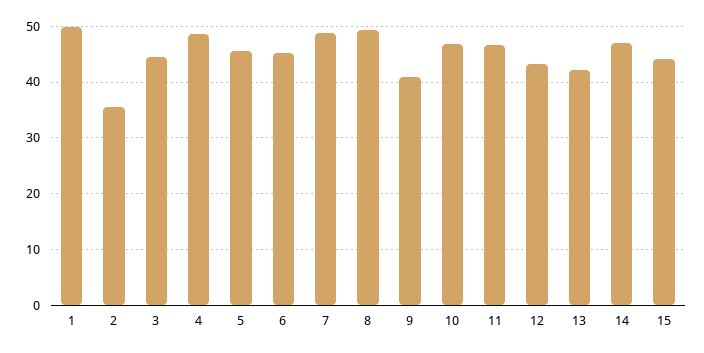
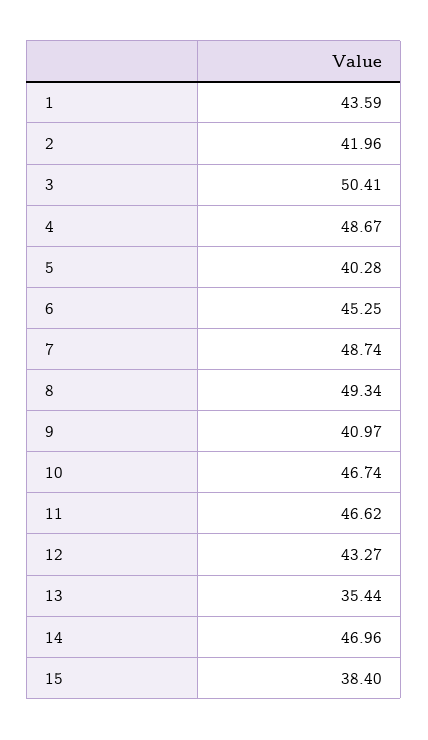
  {
-   "1": 50,
+   "1": 43.59,
-   "2": 36,
+   "2": 41.96,
-   "3": 44,
+   "3": 50.41,
    "4": 48.67,
-   "5": 46,
+   "5": 40.28,
    "6": 45.25,
    "7": 48.74,
    "8": 49.34,
    "9": 40.97,
    "10": 46.74,
    "11": 46.62,
    "12": 43.27,
-   "13": 42,
+   "13": 35.44,
    "14": 46.96,
-   "15": 44
+   "15": 38.4
  }

